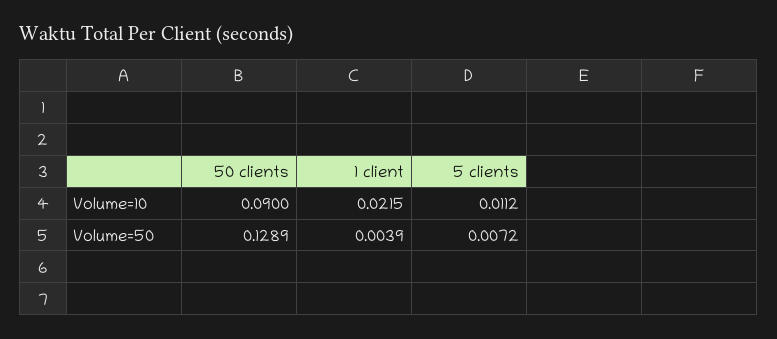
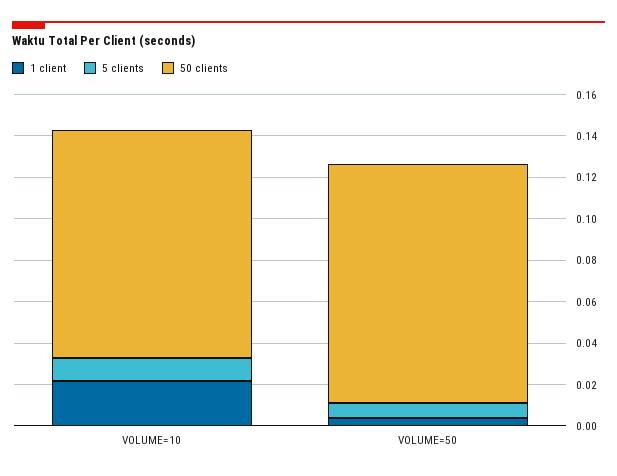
  {
    "50 clients": {
-     "Volume=10": 0.09,
+     "Volume=10": 0.11,
-     "Volume=50": 0.1289
+     "Volume=50": 0.115
    },
    "1 client": {
      "Volume=10": 0.0215,
      "Volume=50": 0.0039
    },
    "5 clients": {
      "Volume=10": 0.0112,
      "Volume=50": 0.0072
    }
  }

